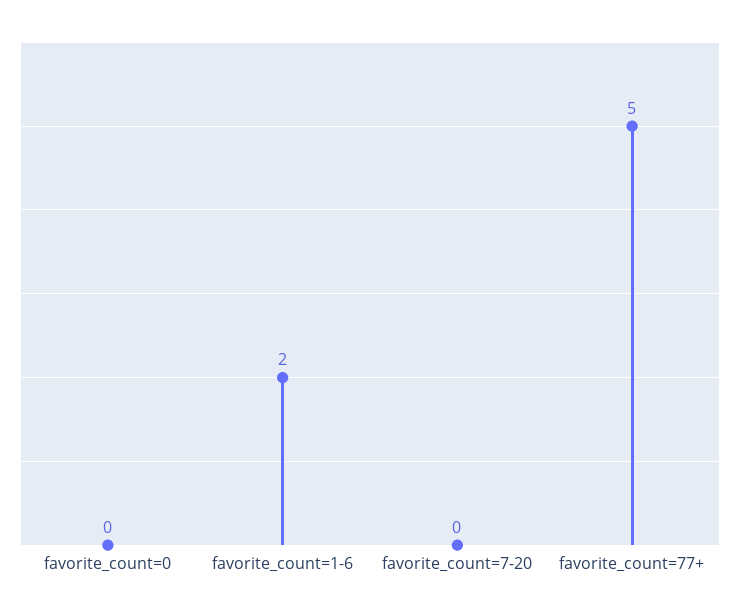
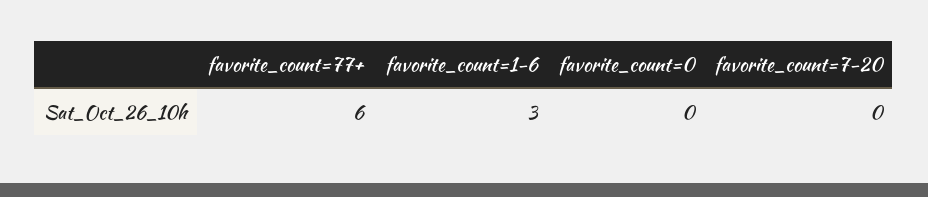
  {
    "favorite_count=0": 0,
-   "favorite_count=1-6": 2,
+   "favorite_count=1-6": 3,
    "favorite_count=7-20": 0,
-   "favorite_count=77+": 5
+   "favorite_count=77+": 6
  }

